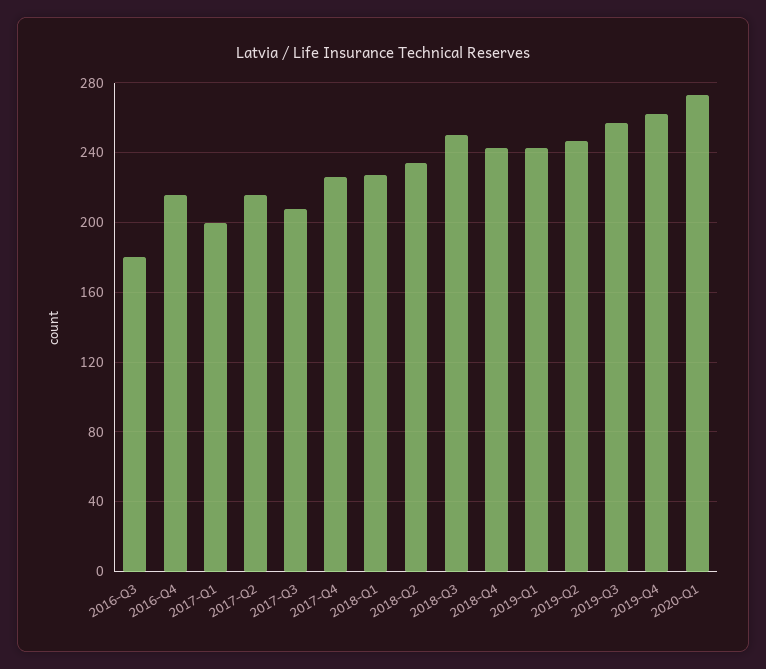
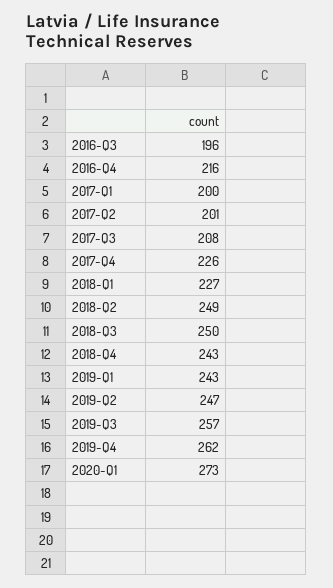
  {
-   "2016-Q3": 180,
+   "2016-Q3": 196,
    "2016-Q4": 216,
    "2017-Q1": 200,
-   "2017-Q2": 215,
+   "2017-Q2": 201,
    "2017-Q3": 208,
    "2017-Q4": 226,
    "2018-Q1": 227,
-   "2018-Q2": 235,
+   "2018-Q2": 249,
    "2018-Q3": 250,
    "2018-Q4": 243,
    "2019-Q1": 243,
    "2019-Q2": 247,
    "2019-Q3": 257,
    "2019-Q4": 262,
    "2020-Q1": 273
  }

